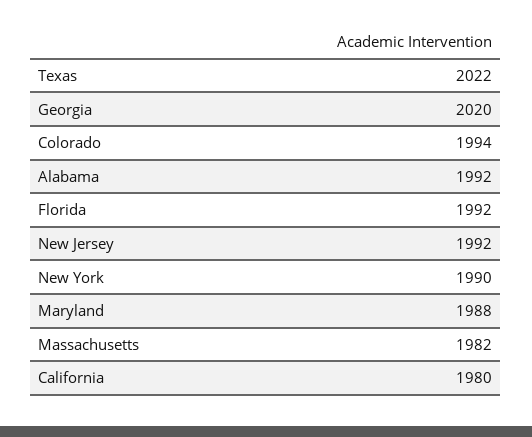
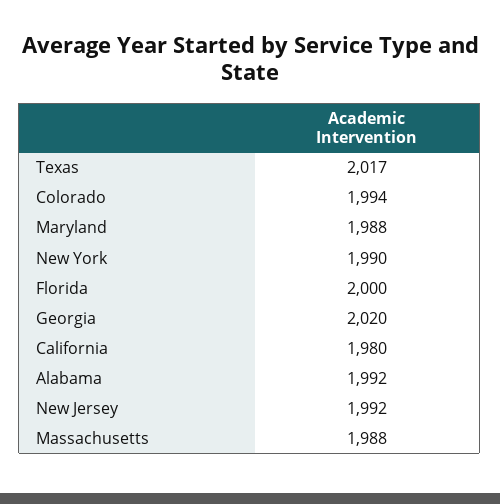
  {
-   "Texas": 2022,
+   "Texas": 2017,
    "Georgia": 2020,
    "Colorado": 1994,
    "Alabama": 1992,
-   "Florida": 1992,
+   "Florida": 2000,
    "New Jersey": 1992,
    "New York": 1990,
    "Maryland": 1988,
-   "Massachusetts": 1982,
+   "Massachusetts": 1988,
    "California": 1980
  }

